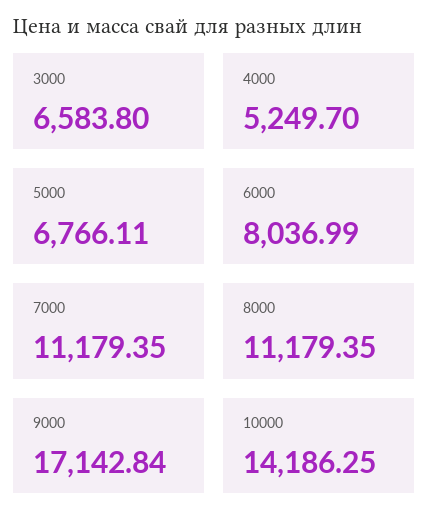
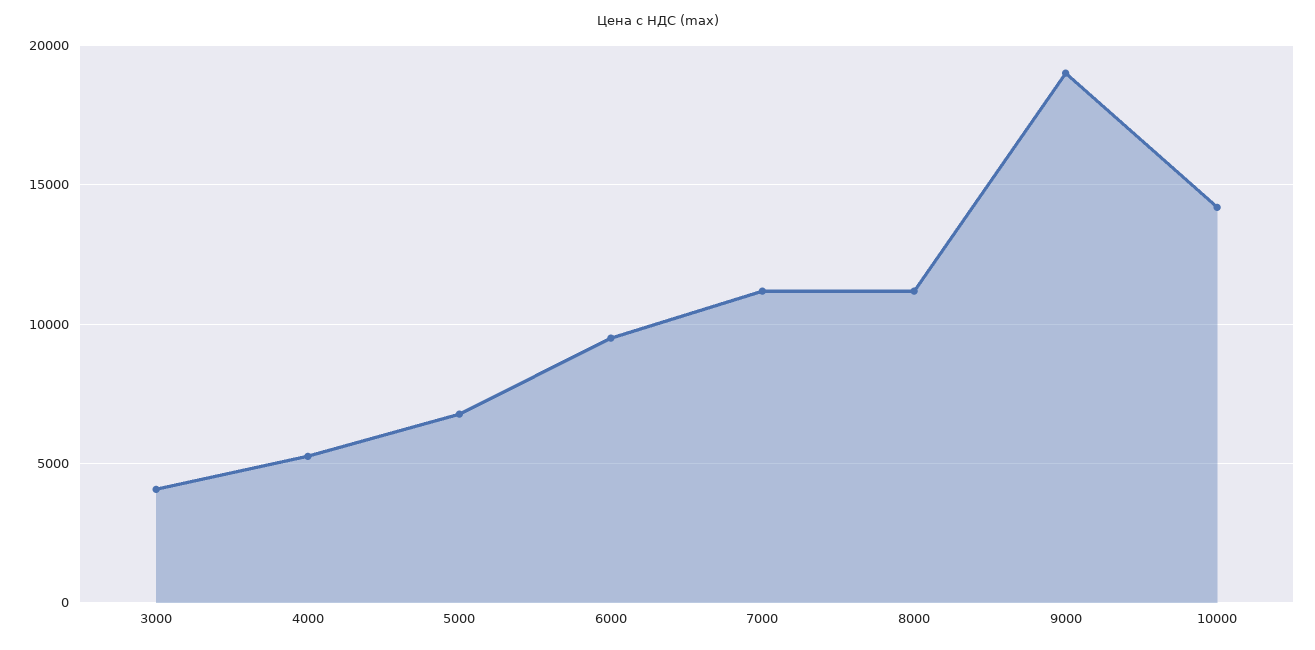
  {
-   "3000": 6583.8,
+   "3000": 4000,
    "4000": 5249.7,
    "5000": 6766.11,
-   "6000": 8036.99,
+   "6000": 9500,
    "7000": 11179.35,
    "8000": 11179.35,
-   "9000": 17142.84,
+   "9000": 19000,
    "10000": 14186.25
  }

